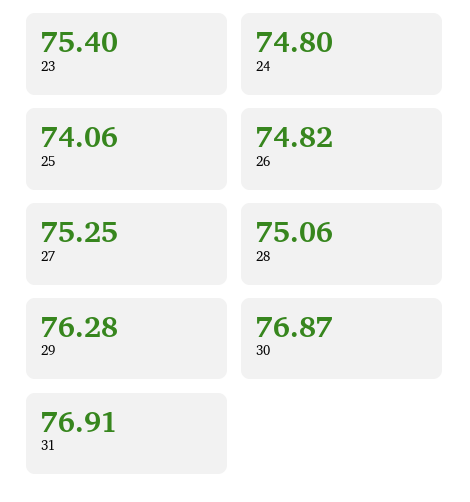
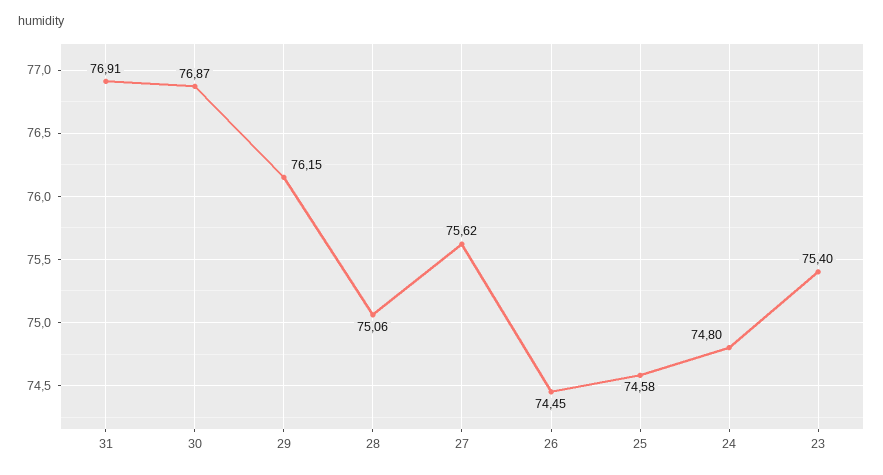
  {
    "23": 75.4,
    "24": 74.8,
-   "25": 74.06,
+   "25": 74.58,
-   "26": 74.82,
+   "26": 74.45,
-   "27": 75.25,
+   "27": 75.62,
    "28": 75.06,
-   "29": 76.28,
+   "29": 76.15,
    "30": 76.87,
    "31": 76.91
  }

